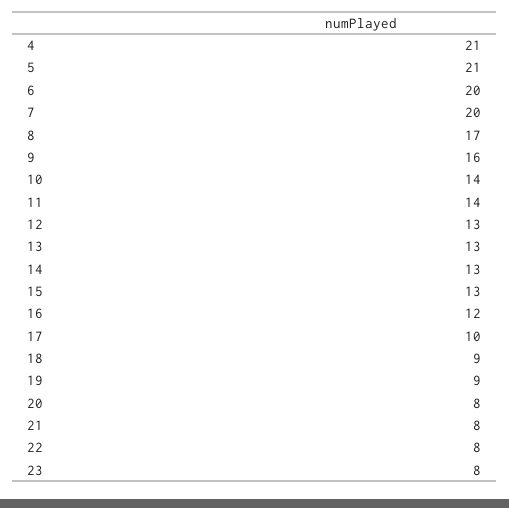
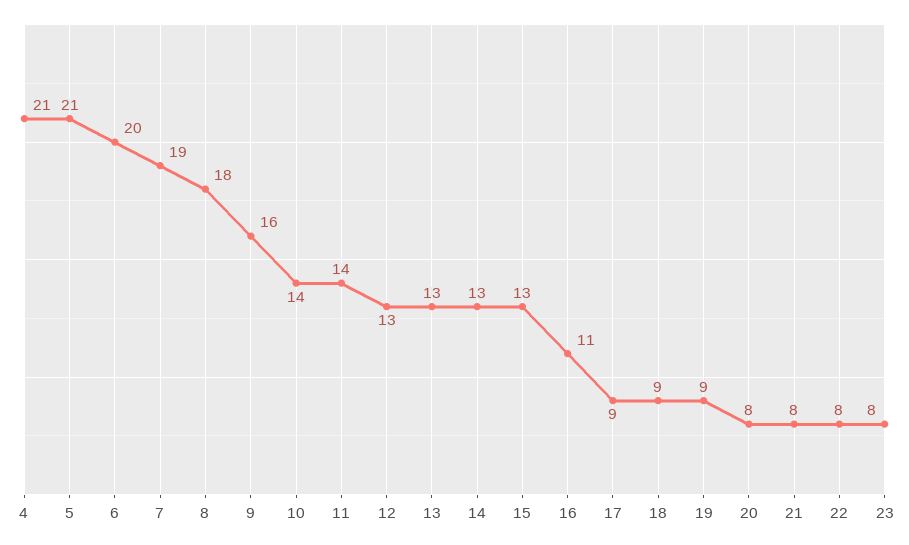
  {
    "4": 21,
    "5": 21,
    "6": 20,
-   "7": 20,
+   "7": 19,
-   "8": 17,
+   "8": 18,
    "9": 16,
    "10": 14,
    "11": 14,
    "12": 13,
    "13": 13,
    "14": 13,
    "15": 13,
-   "16": 12,
+   "16": 11,
-   "17": 10,
+   "17": 9,
    "18": 9,
    "19": 9,
    "20": 8,
    "21": 8,
    "22": 8,
    "23": 8
  }

